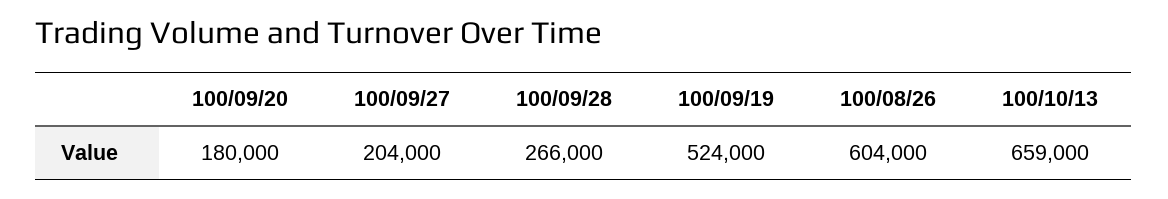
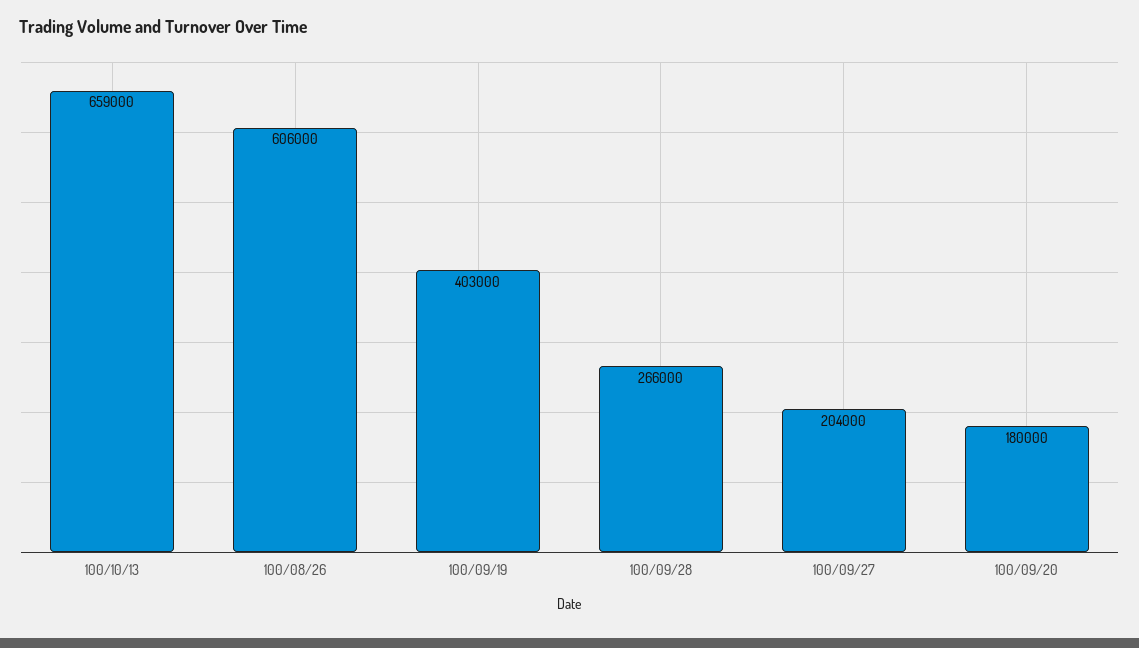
  {
    "100/09/20": 180000,
    "100/09/27": 204000,
    "100/09/28": 266000,
-   "100/09/19": 524000,
+   "100/09/19": 403000,
-   "100/08/26": 604000,
+   "100/08/26": 606000,
    "100/10/13": 659000
  }

